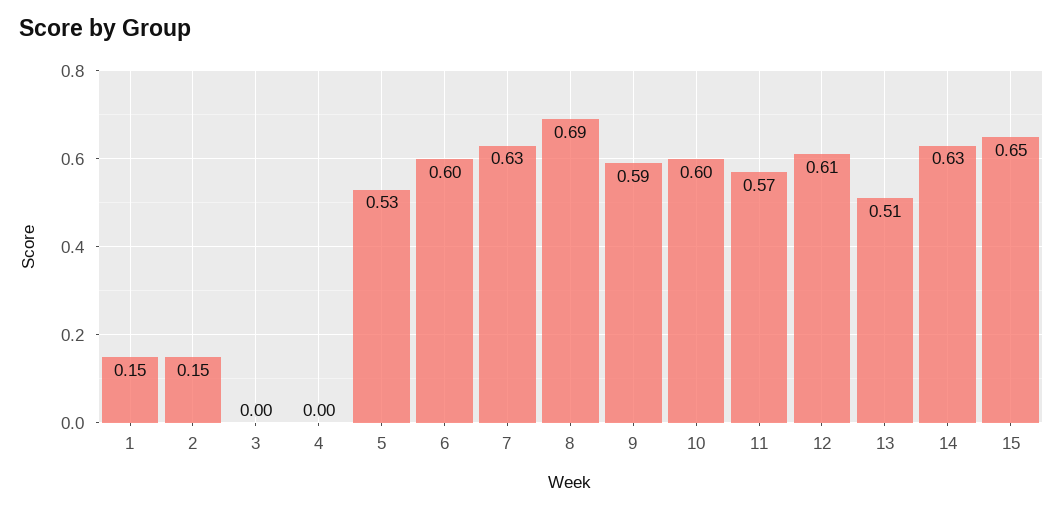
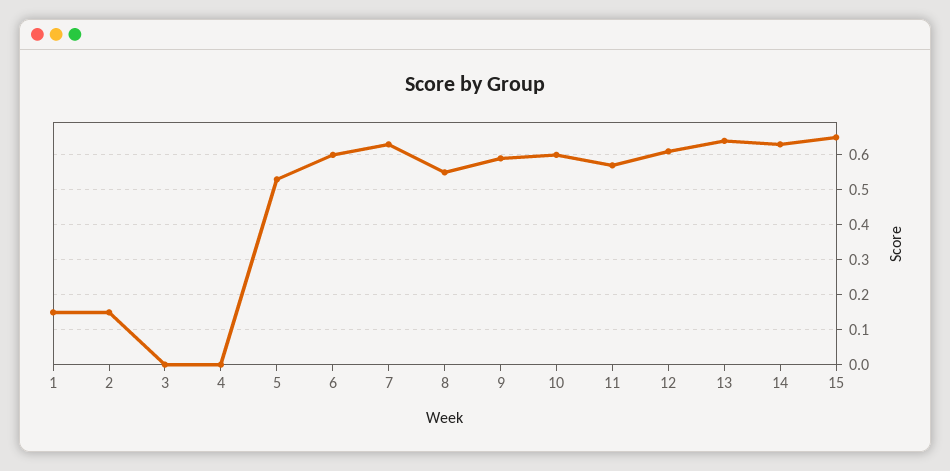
  {
    "1": 0.15,
    "2": 0.15,
    "3": 0,
    "4": 0,
    "5": 0.53,
    "6": 0.6,
    "7": 0.63,
-   "8": 0.69,
+   "8": 0.55,
    "9": 0.59,
    "10": 0.6,
    "11": 0.57,
    "12": 0.61,
-   "13": 0.51,
+   "13": 0.65,
    "14": 0.63,
    "15": 0.65
  }

